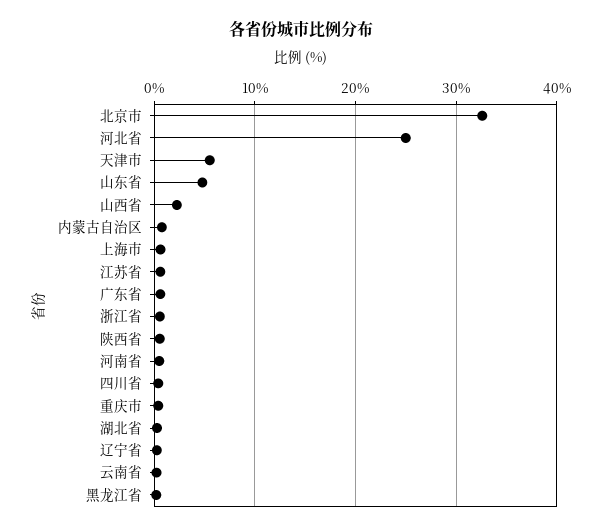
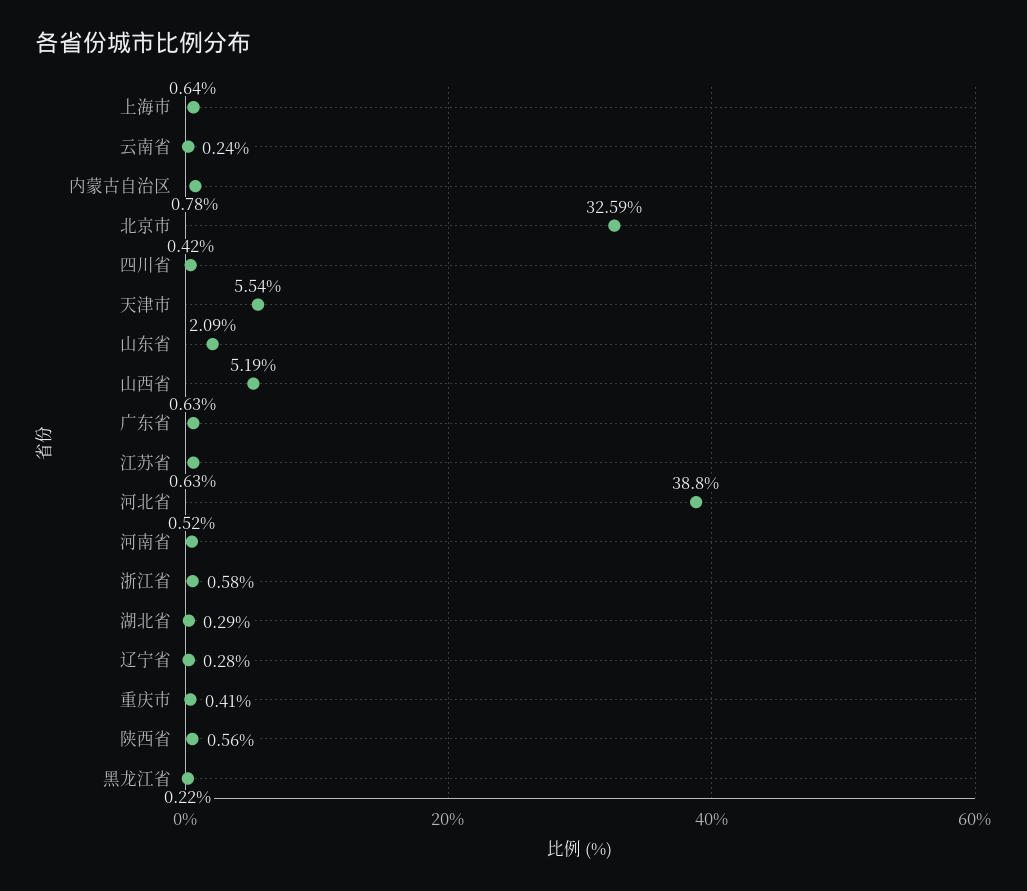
  {
    "北京市": 32.59,
-   "河北省": 25,
+   "河北省": 38.8,
    "天津市": 5.54,
-   "山东省": 5,
+   "山东省": 2.09,
-   "山西省": 2,
+   "山西省": 5.19,
    "内蒙古自治区": 0.78,
    "上海市": 0.64,
    "江苏省": 0.63,
    "广东省": 0.63,
    "浙江省": 0.58,
    "陕西省": 0.56,
    "河南省": 0.52,
    "四川省": 0.42,
    "重庆市": 0.41,
    "湖北省": 0.29,
    "辽宁省": 0.28,
    "云南省": 0.24,
    "黑龙江省": 0.22
  }

